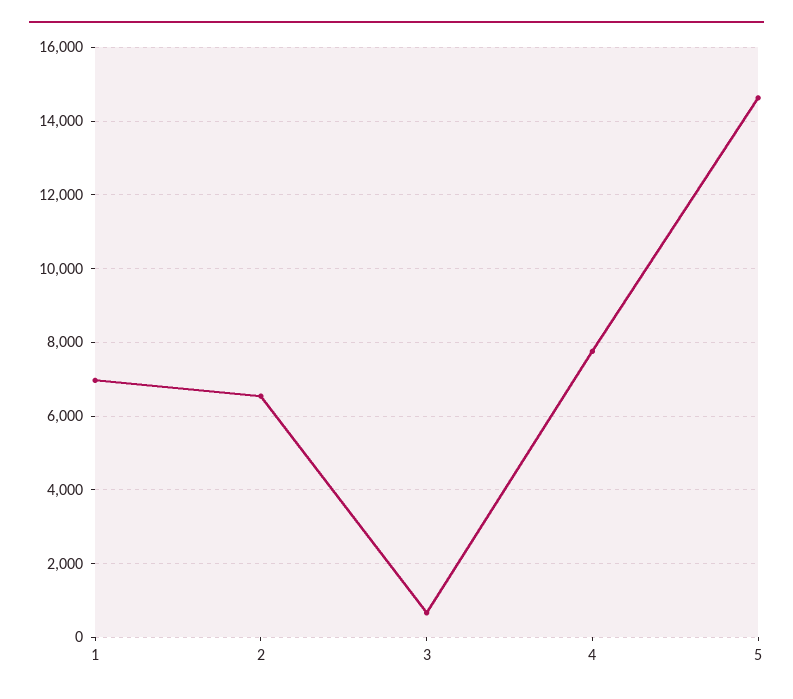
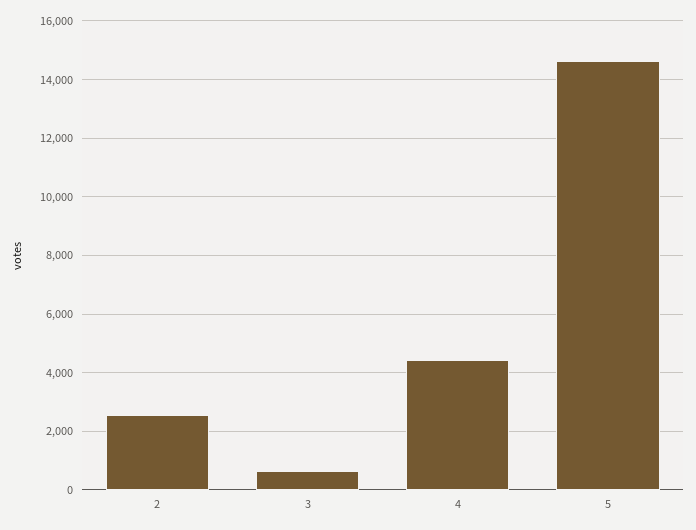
  {
-   "1": 7000,
-   "2": 6600,
+   "2": 2500,
    "3": 600,
-   "4": 7800,
+   "4": 4500,
    "5": 14600
  }

